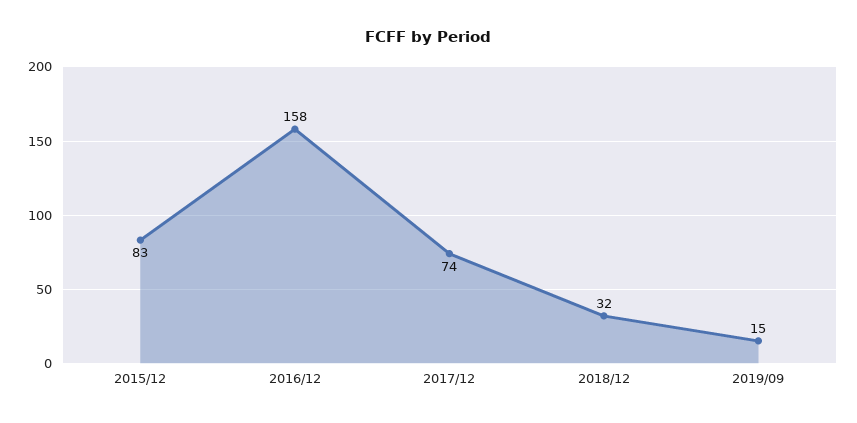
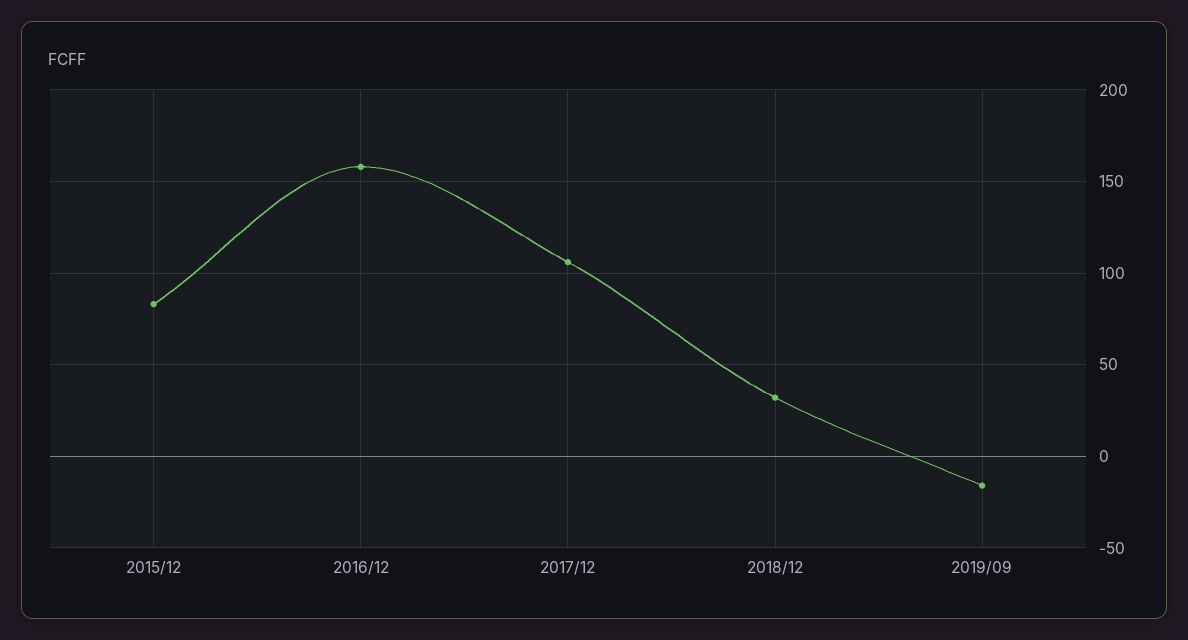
  {
    "2015/12": 83,
    "2016/12": 158,
-   "2017/12": 74,
+   "2017/12": 105,
    "2018/12": 32,
-   "2019/09": 15
+   "2019/09": -15
  }

